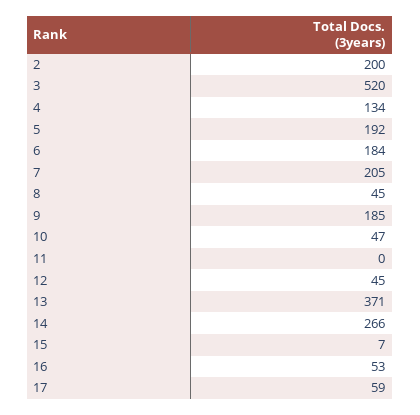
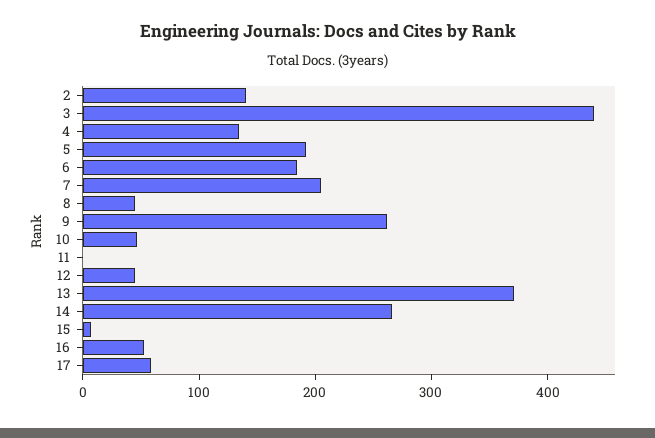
  {
-   "2": 200,
+   "2": 140,
-   "3": 520,
+   "3": 440,
    "4": 134,
    "5": 192,
    "6": 184,
    "7": 205,
    "8": 45,
-   "9": 185,
+   "9": 260,
    "10": 47,
    "11": 0,
    "12": 45,
    "13": 371,
    "14": 266,
    "15": 7,
    "16": 53,
    "17": 59
  }

